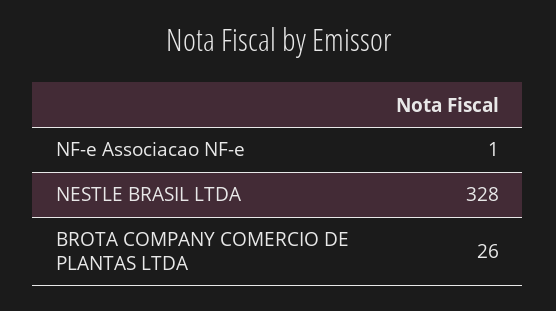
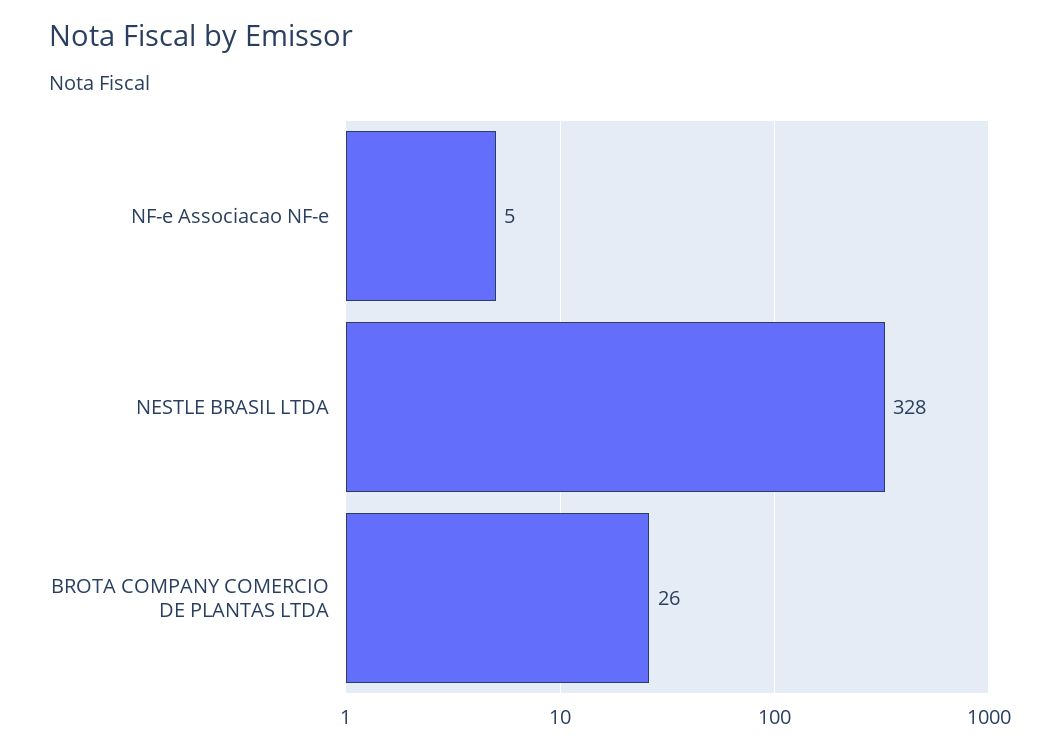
  {
-   "NF-e Associacao NF-e": 1,
+   "NF-e Associacao NF-e": 5,
    "NESTLE BRASIL LTDA": 328,
    "BROTA COMPANY COMERCIO DE PLANTAS LTDA": 26
  }

